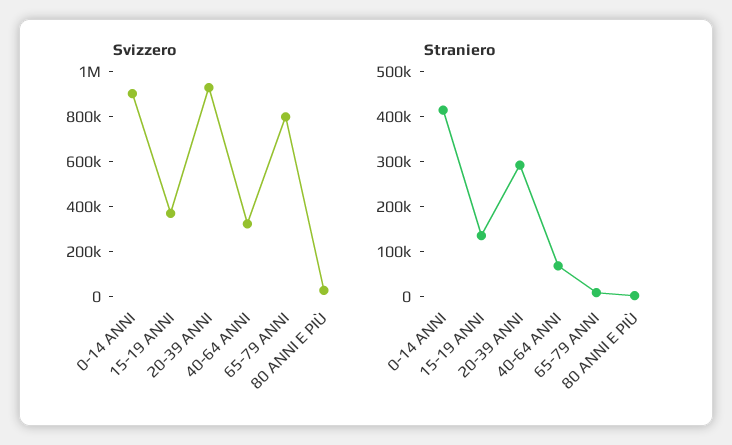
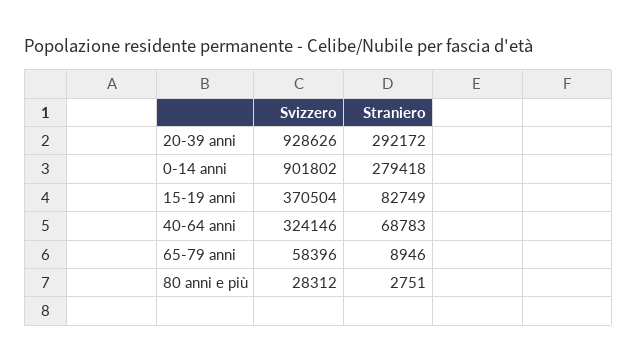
  {
    "Svizzero": {
      "0-14 ANNI": 901802,
      "15-19 ANNI": 370504,
      "20-39 ANNI": 928626,
      "40-64 ANNI": 324146,
-     "65-79 ANNI": 800000,
+     "65-79 ANNI": 58396,
      "80 ANNI E PIÙ": 28312
    },
    "Straniero": {
-     "0-14 ANNI": 420000,
+     "0-14 ANNI": 279418,
-     "15-19 ANNI": 140000,
+     "15-19 ANNI": 82749,
      "20-39 ANNI": 292172,
      "40-64 ANNI": 68783,
      "65-79 ANNI": 8946,
      "80 ANNI E PIÙ": 2751
    }
  }

